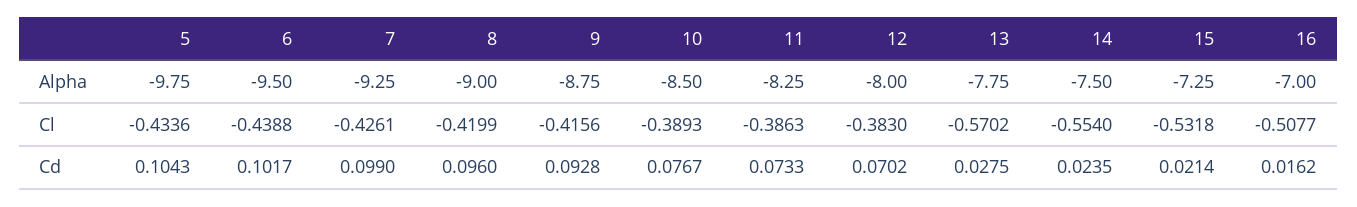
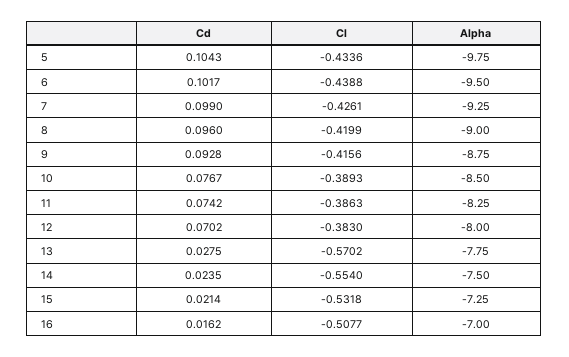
  {
    "5": {
      "Alpha": -9.75,
      "Cl": -0.4336,
      "Cd": 0.1043
    },
    "6": {
      "Alpha": -9.5,
      "Cl": -0.4388,
      "Cd": 0.1017
    },
    "7": {
      "Alpha": -9.25,
      "Cl": -0.4261,
      "Cd": 0.099
    },
    "8": {
      "Alpha": -9,
      "Cl": -0.4199,
      "Cd": 0.096
    },
    "9": {
      "Alpha": -8.75,
      "Cl": -0.4156,
      "Cd": 0.0928
    },
    "10": {
      "Alpha": -8.5,
      "Cl": -0.3893,
      "Cd": 0.0767
    },
    "11": {
      "Alpha": -8.25,
      "Cl": -0.3863,
-     "Cd": 0.0733
+     "Cd": 0.0742
    },
    "12": {
      "Alpha": -8,
      "Cl": -0.383,
      "Cd": 0.0702
    },
    "13": {
      "Alpha": -7.75,
      "Cl": -0.5702,
      "Cd": 0.0275
    },
    "14": {
      "Alpha": -7.5,
      "Cl": -0.554,
      "Cd": 0.0235
    },
    "15": {
      "Alpha": -7.25,
      "Cl": -0.5318,
      "Cd": 0.0214
    },
    "16": {
      "Alpha": -7,
      "Cl": -0.5077,
      "Cd": 0.0162
    }
  }

